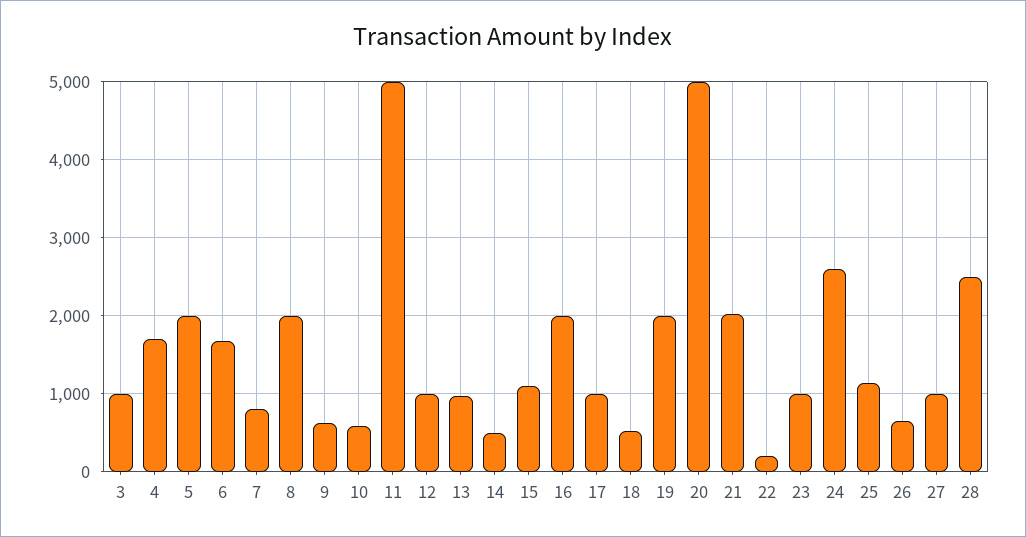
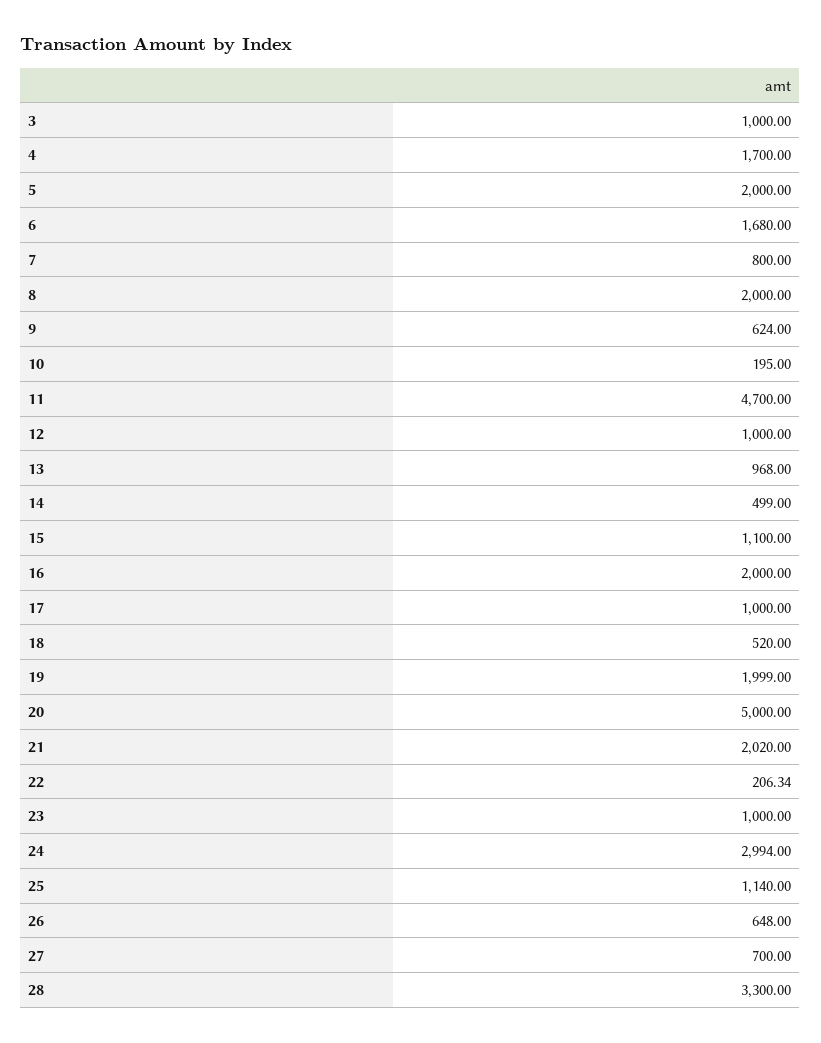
  {
    "3": 1000,
    "4": 1700,
    "5": 2000,
    "6": 1680,
    "7": 800,
    "8": 2000,
    "9": 624,
-   "10": 600,
+   "10": 195,
-   "11": 5000,
+   "11": 4700,
    "12": 1000,
    "13": 968,
    "14": 499,
    "15": 1100,
    "16": 2000,
    "17": 1000,
    "18": 520,
    "19": 1999,
    "20": 5000,
    "21": 2020,
    "22": 206.34,
    "23": 1000,
-   "24": 2600,
+   "24": 2994,
    "25": 1140,
    "26": 648,
-   "27": 1000,
+   "27": 700,
-   "28": 2500
+   "28": 3300
  }

